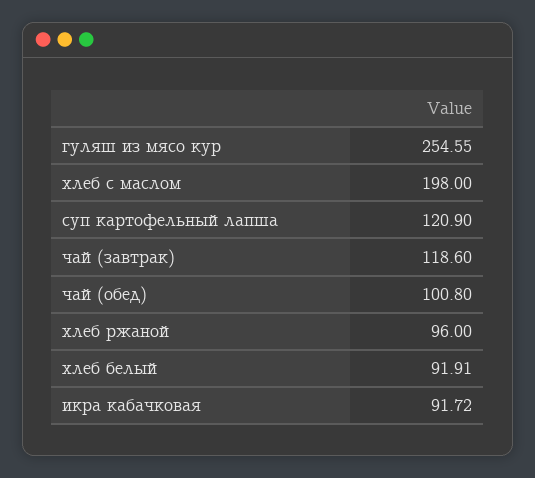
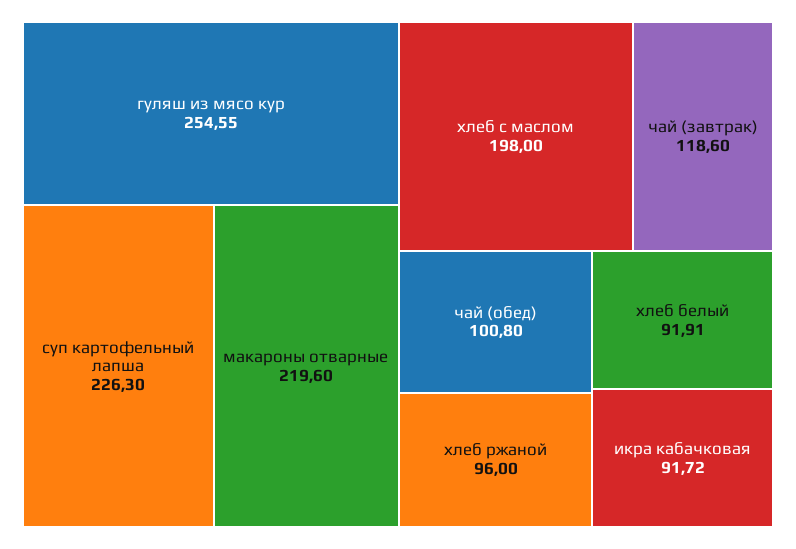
  {
    "гуляш из мясо кур": 254.55,
    "хлеб с маслом": 198,
-   "суп картофельный лапша": 120.9,
+   "суп картофельный лапша": 226.3,
    "чай (завтрак)": 118.6,
    "чай (обед)": 100.8,
    "хлеб ржаной": 96,
    "хлеб белый": 91.91,
-   "икра кабачковая": 91.72
+   "икра кабачковая": 91.72,
+   "макароны отварные": 219.6
  }

